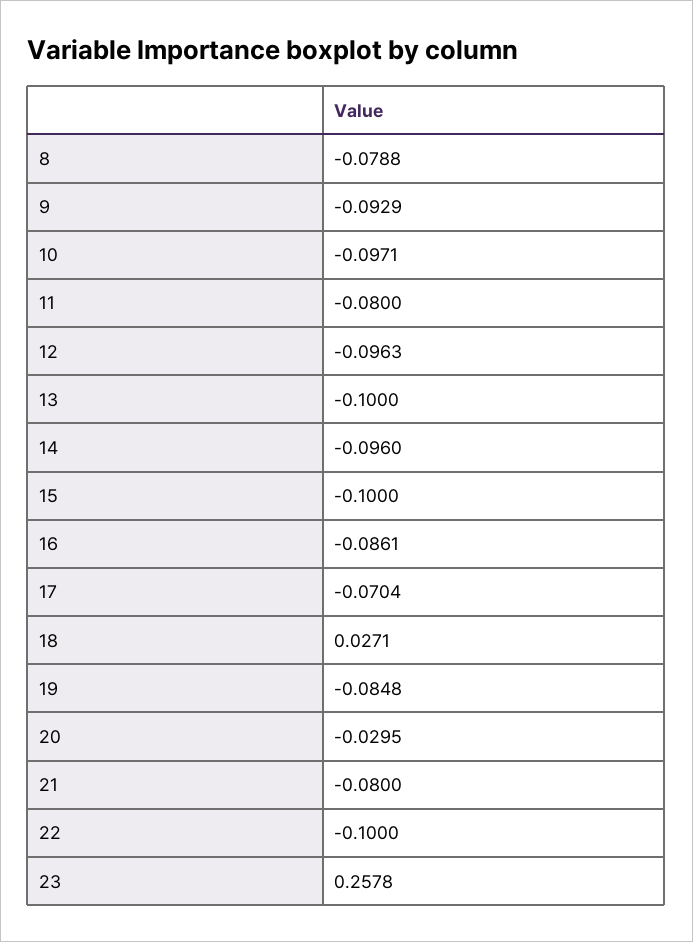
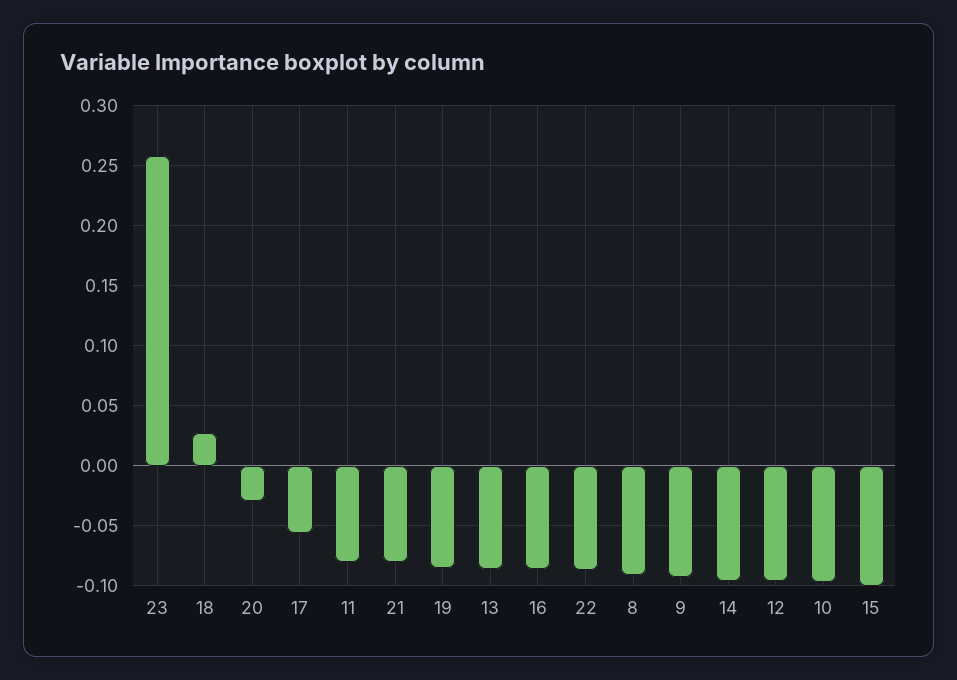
  {
-   "8": -0.0788,
+   "8": -0.09,
    "9": -0.0929,
    "10": -0.0971,
    "11": -0.08,
    "12": -0.0963,
-   "13": -0.1,
+   "13": -0.085,
    "14": -0.096,
    "15": -0.1,
    "16": -0.0861,
-   "17": -0.0704,
+   "17": -0.055,
    "18": 0.0271,
    "19": -0.0848,
    "20": -0.0295,
    "21": -0.08,
-   "22": -0.1,
+   "22": -0.085,
    "23": 0.2578
  }

